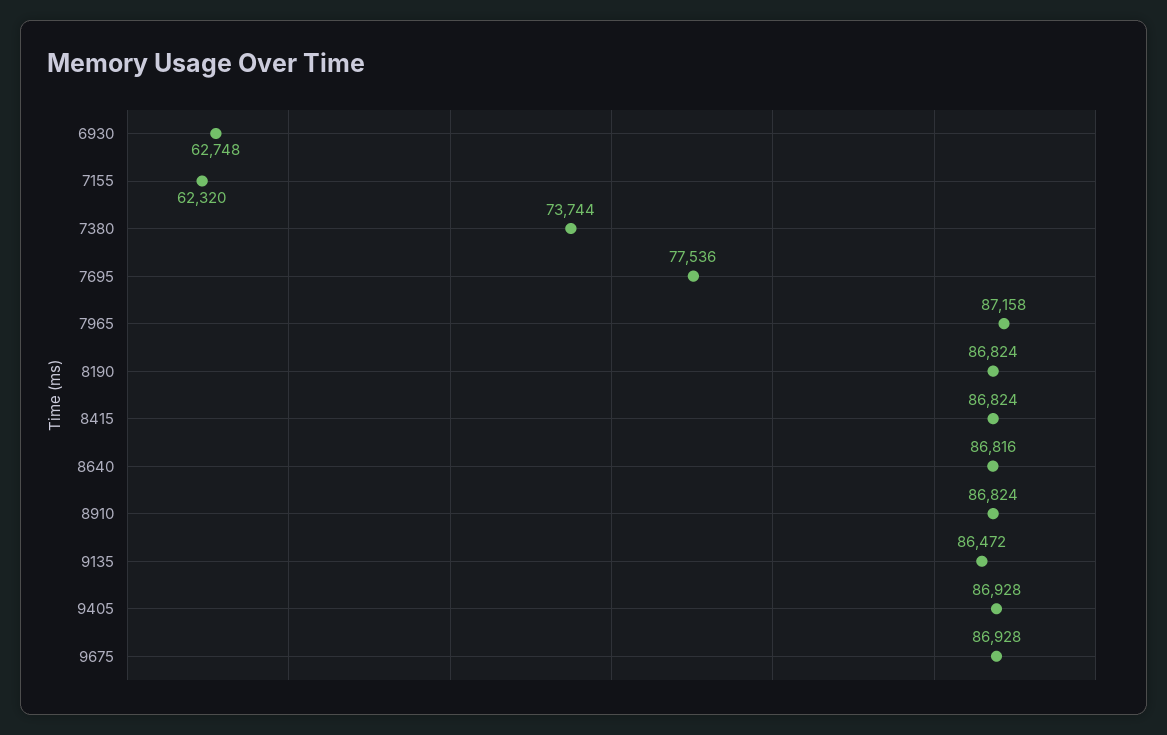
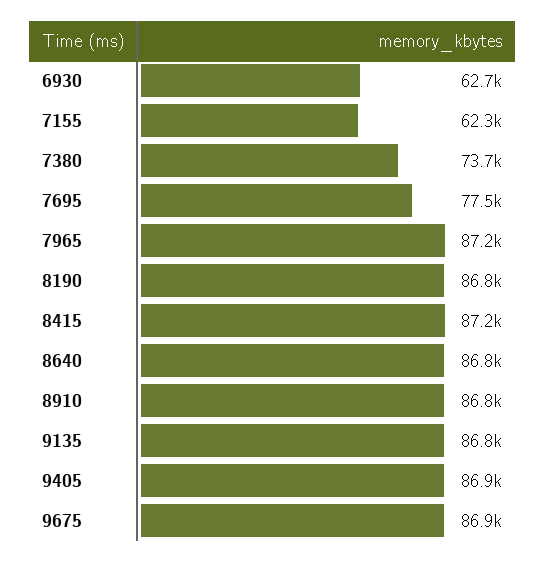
  {
    "6930": 62748,
    "7155": 62320,
    "7380": 73744,
    "7695": 77536,
    "7965": 87158,
    "8190": 86824,
-   "8415": 86824,
+   "8415": 87200,
    "8640": 86816,
    "8910": 86824,
-   "9135": 86472,
+   "9135": 86800,
    "9405": 86928,
    "9675": 86928
  }

